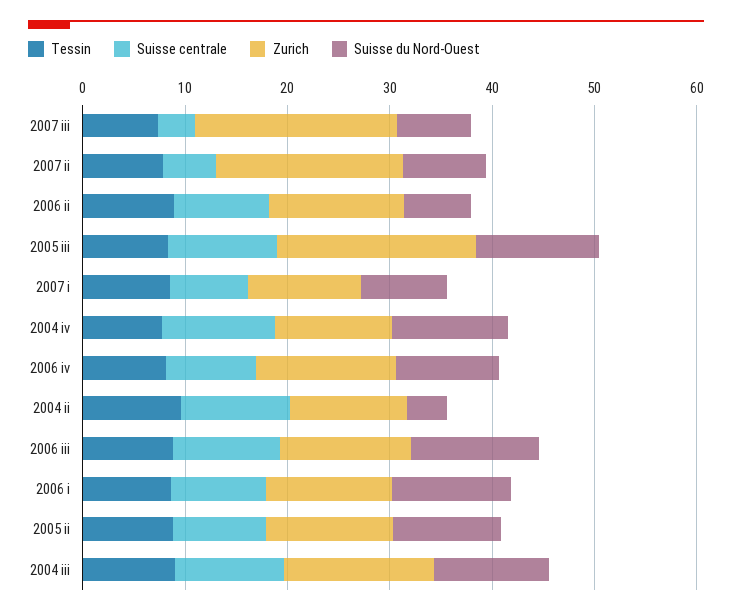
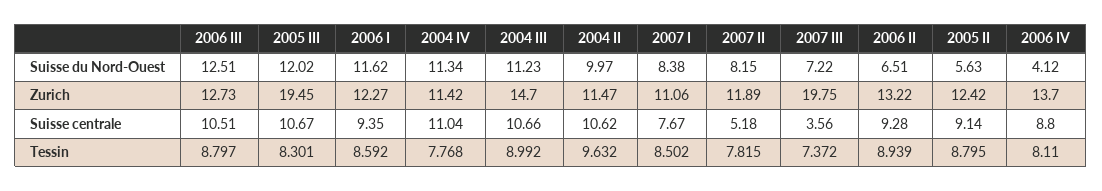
  {
    "Tessin": {
      "2007 iii": 7.372,
      "2007 ii": 7.815,
      "2006 ii": 8.939,
      "2005 iii": 8.301,
      "2007 i": 8.502,
      "2004 iv": 7.768,
      "2006 iv": 8.11,
      "2004 ii": 9.632,
      "2006 iii": 8.797,
      "2006 i": 8.592,
      "2005 ii": 8.795,
      "2004 iii": 8.992
    },
    "Suisse centrale": {
      "2007 iii": 3.56,
      "2007 ii": 5.18,
      "2006 ii": 9.28,
      "2005 iii": 10.67,
      "2007 i": 7.67,
      "2004 iv": 11.04,
      "2006 iv": 8.8,
      "2004 ii": 10.62,
      "2006 iii": 10.51,
      "2006 i": 9.35,
      "2005 ii": 9.14,
      "2004 iii": 10.66
    },
    "Zurich": {
      "2007 iii": 19.75,
-     "2007 ii": 18,
+     "2007 ii": 11.89,
      "2006 ii": 13.22,
      "2005 iii": 19.45,
      "2007 i": 11.06,
      "2004 iv": 11.42,
      "2006 iv": 13.7,
      "2004 ii": 11.47,
      "2006 iii": 12.73,
      "2006 i": 12.27,
      "2005 ii": 12.42,
      "2004 iii": 14.7
    },
    "Suisse du Nord-Ouest": {
      "2007 iii": 7.22,
      "2007 ii": 8.15,
      "2006 ii": 6.51,
      "2005 iii": 12.02,
      "2007 i": 8.38,
      "2004 iv": 11.34,
-     "2006 iv": 10,
+     "2006 iv": 4.12,
-     "2004 ii": 4,
+     "2004 ii": 9.97,
      "2006 iii": 12.51,
      "2006 i": 11.62,
-     "2005 ii": 10,
+     "2005 ii": 5.63,
      "2004 iii": 11.23
    }
  }

